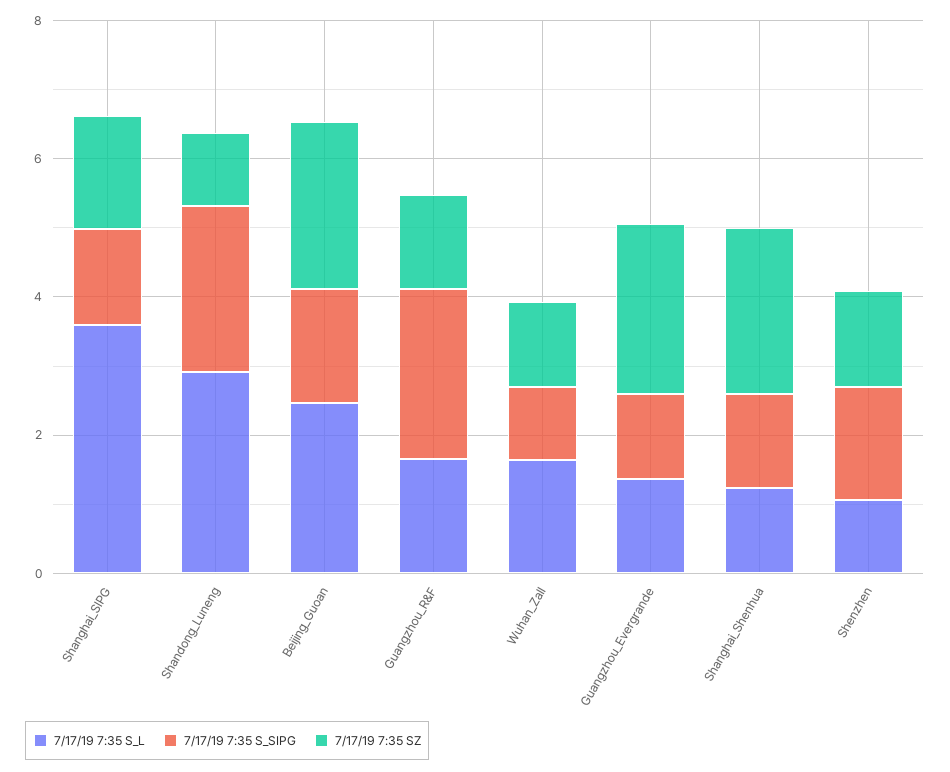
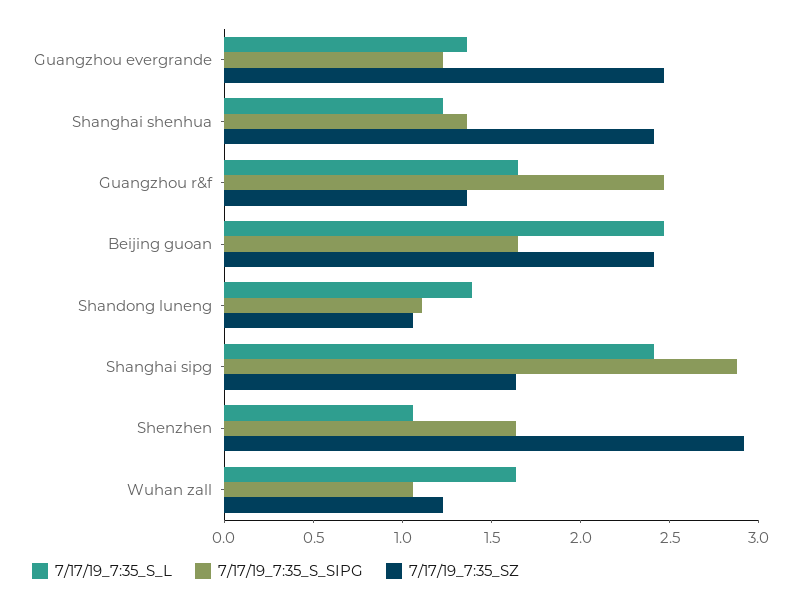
  {
    "7/17/19 7:35 S_L": {
-     "Shanghai_SIPG": 3.5,
+     "Shanghai_SIPG": 2.4,
-     "Shandong_Luneng": 3,
+     "Shandong_Luneng": 1.4,
      "Beijing_Guoan": 2.5,
      "Guangzhou_R&F": 1.7,
      "Wuhan_Zall": 1.6,
      "Guangzhou_Evergrande": 1.4,
      "Shanghai_Shenhua": 1.2,
      "Shenzhen": 1.1
    },
    "7/17/19 7:35 S_SIPG": {
-     "Shanghai_SIPG": 1.5,
+     "Shanghai_SIPG": 2.9,
-     "Shandong_Luneng": 2.5,
+     "Shandong_Luneng": 1.1,
      "Beijing_Guoan": 1.7,
      "Guangzhou_R&F": 2.5,
      "Wuhan_Zall": 1.1,
      "Guangzhou_Evergrande": 1.2,
      "Shanghai_Shenhua": 1.4,
      "Shenzhen": 1.6
    },
    "7/17/19 7:35 SZ": {
      "Shanghai_SIPG": 1.6,
      "Shandong_Luneng": 1.1,
      "Beijing_Guoan": 2.4,
      "Guangzhou_R&F": 1.4,
      "Wuhan_Zall": 1.2,
      "Guangzhou_Evergrande": 2.5,
      "Shanghai_Shenhua": 2.4,
-     "Shenzhen": 1.5
+     "Shenzhen": 2.9
    }
  }

